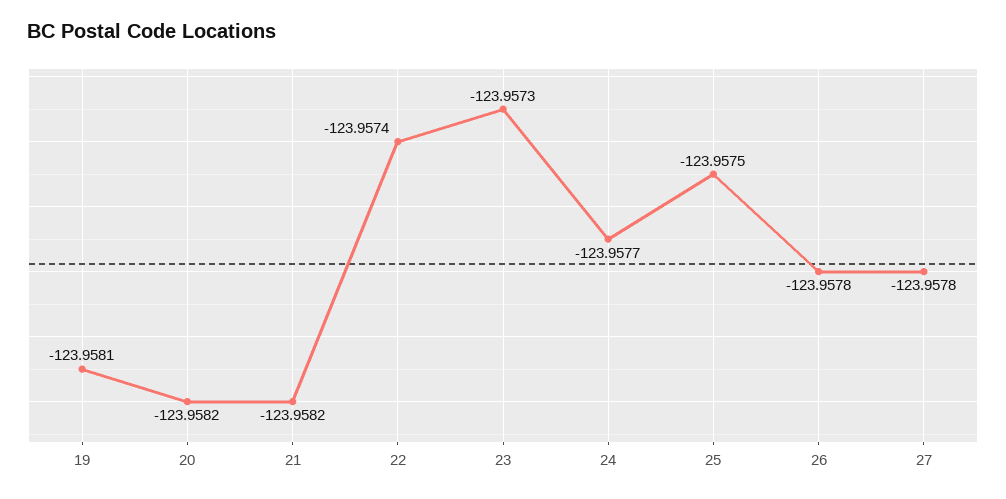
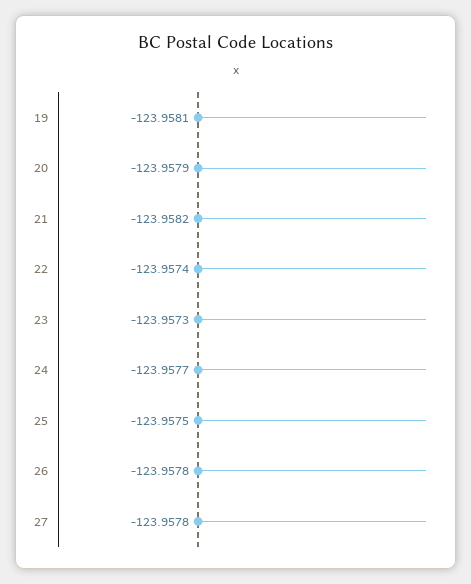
  {
    "19": -123.9581,
-   "20": -123.9582,
+   "20": -123.9579,
    "21": -123.9582,
    "22": -123.9574,
    "23": -123.9573,
    "24": -123.9577,
    "25": -123.9575,
    "26": -123.9578,
    "27": -123.9578
  }

